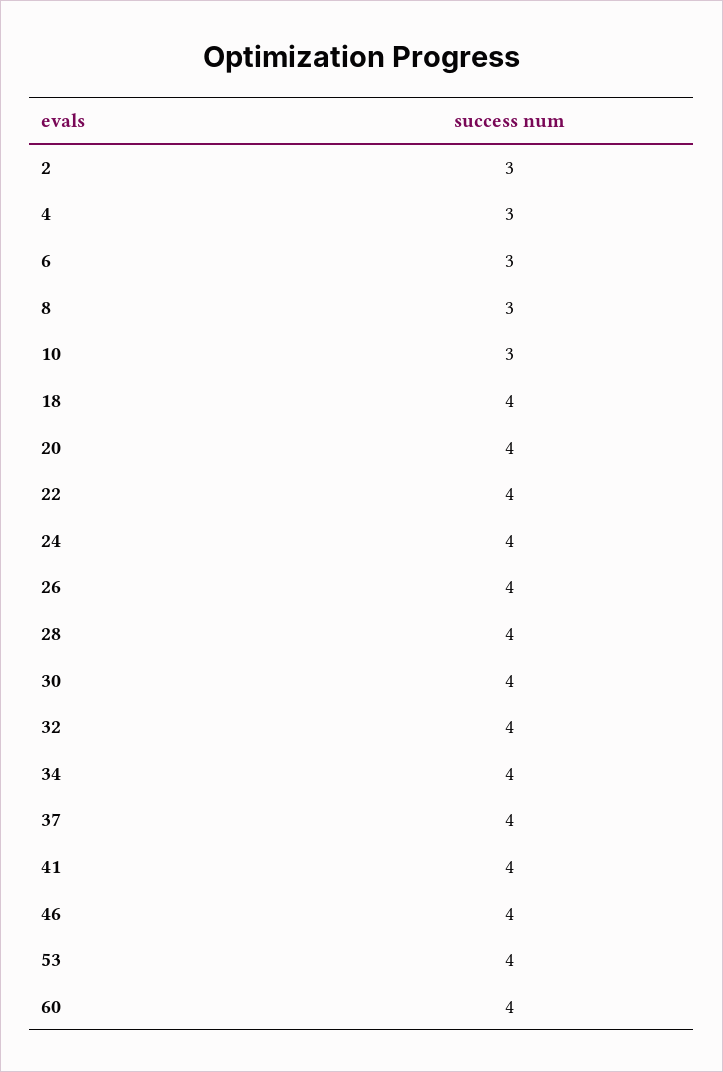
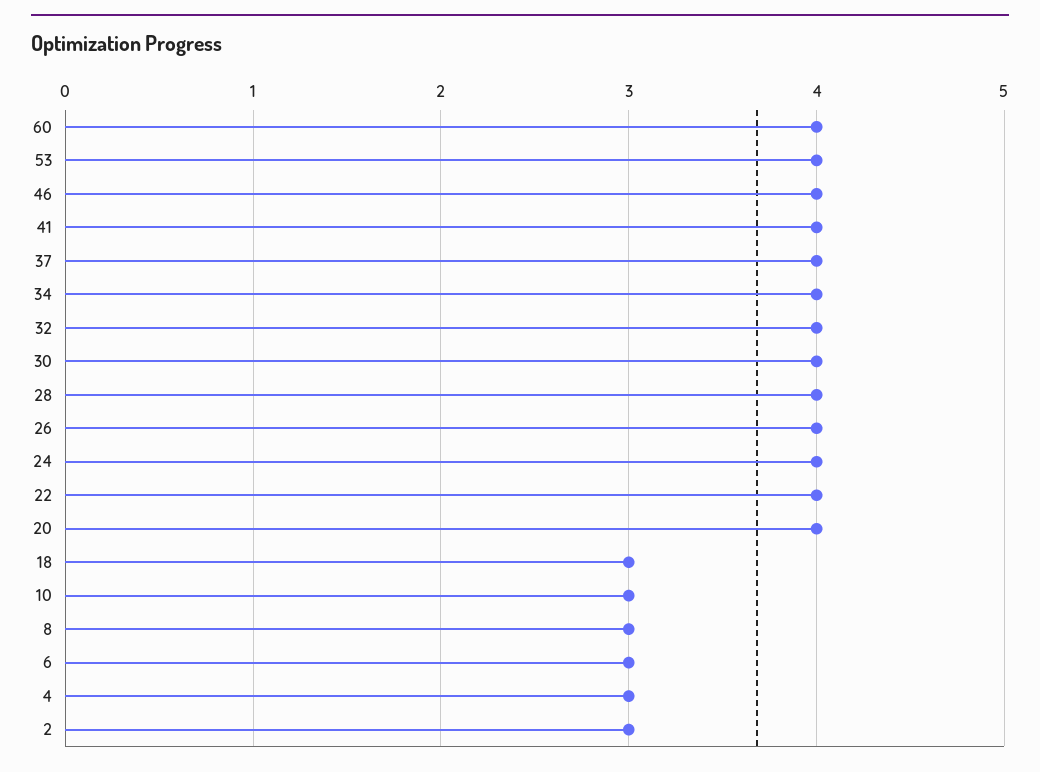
  {
    "2": 3,
    "4": 3,
    "6": 3,
    "8": 3,
    "10": 3,
-   "18": 4,
+   "18": 3,
    "20": 4,
    "22": 4,
    "24": 4,
    "26": 4,
    "28": 4,
    "30": 4,
    "32": 4,
    "34": 4,
    "37": 4,
    "41": 4,
    "46": 4,
    "53": 4,
    "60": 4
  }

